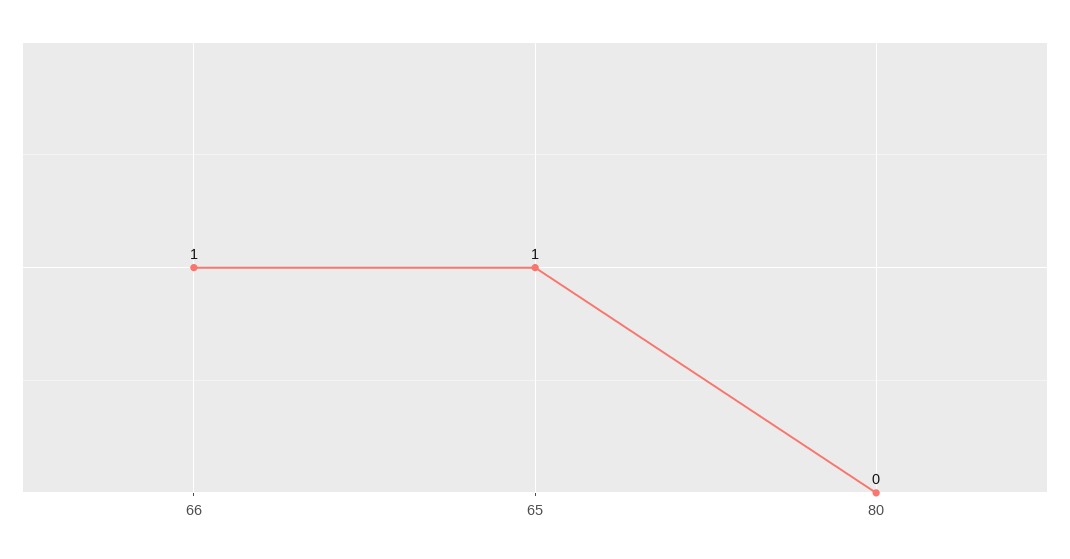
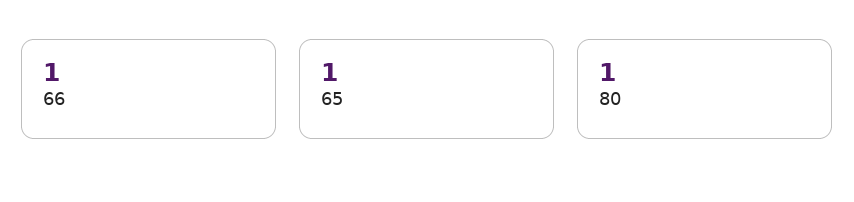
  {
    "66": 1,
    "65": 1,
-   "80": 0
+   "80": 1
  }

